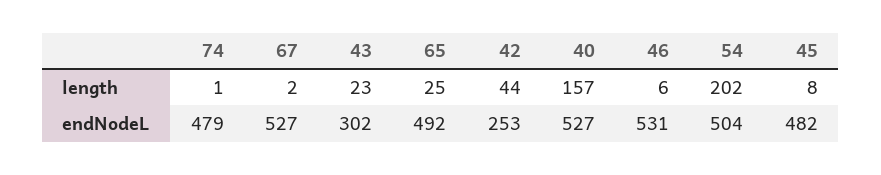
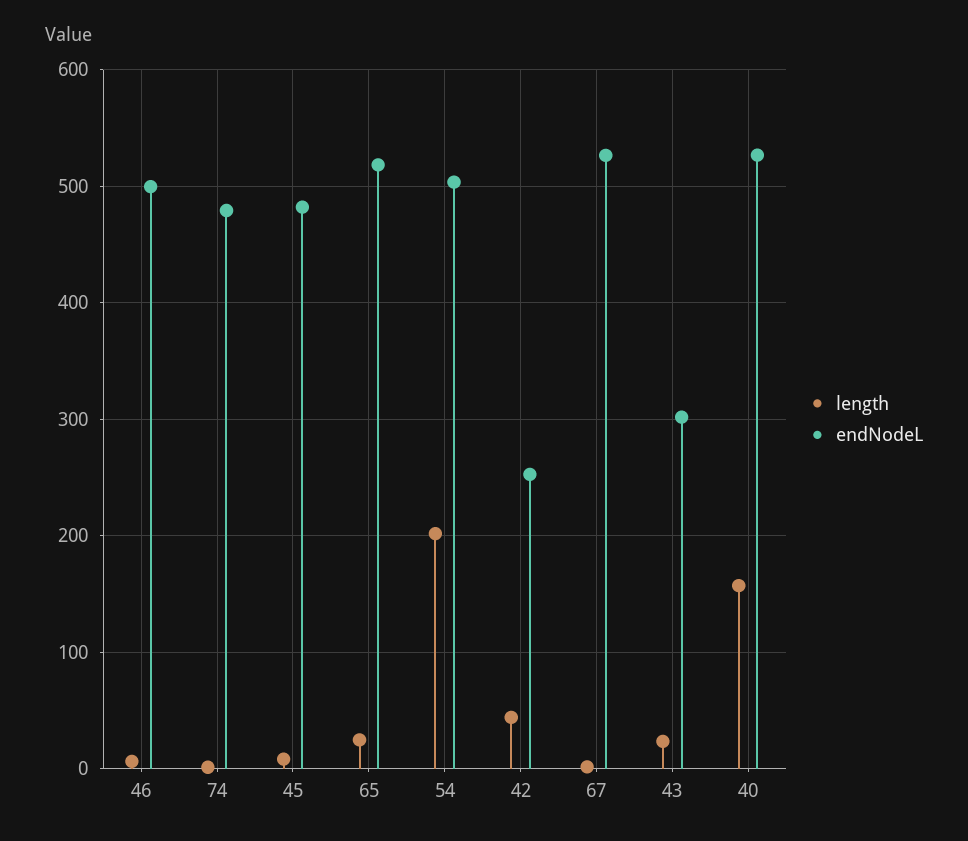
  {
    "length": {
      "74": 1,
      "67": 2,
      "43": 23,
      "65": 25,
      "42": 44,
      "40": 157,
      "46": 6,
      "54": 202,
      "45": 8
    },
    "endNodeL": {
      "74": 479,
      "67": 527,
      "43": 302,
-     "65": 492,
+     "65": 520,
      "42": 253,
      "40": 527,
-     "46": 531,
+     "46": 500,
      "54": 504,
      "45": 482
    }
  }

